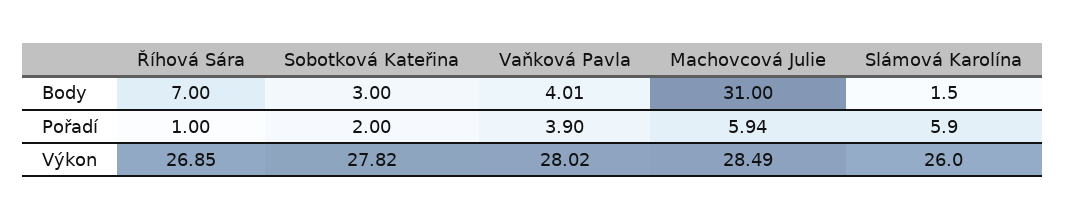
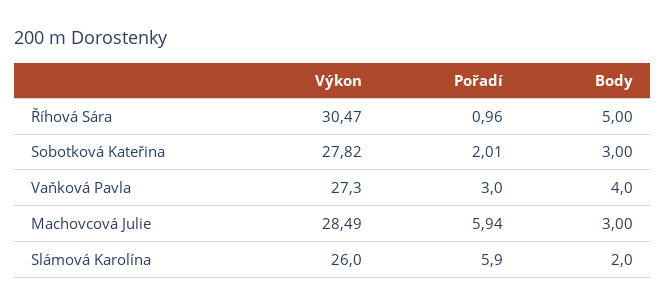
  {
    "Říhová Sára": {
-     "Body": 7,
+     "Body": 5,
-     "Pořadí": 1,
+     "Pořadí": 0.96,
-     "Výkon": 26.85
+     "Výkon": 30.47
    },
    "Sobotková Kateřina": {
      "Body": 3,
-     "Pořadí": 2,
+     "Pořadí": 2.01,
      "Výkon": 27.82
    },
    "Vaňková Pavla": {
-     "Body": 4.01,
+     "Body": 4,
-     "Pořadí": 3.9,
+     "Pořadí": 3,
-     "Výkon": 28.02
+     "Výkon": 27.3
    },
    "Machovcová Julie": {
-     "Body": 31,
+     "Body": 3,
      "Pořadí": 5.94,
      "Výkon": 28.49
    },
    "Slámová Karolína": {
-     "Body": 1.5,
+     "Body": 2,
      "Pořadí": 5.9,
      "Výkon": 26
    }
  }

